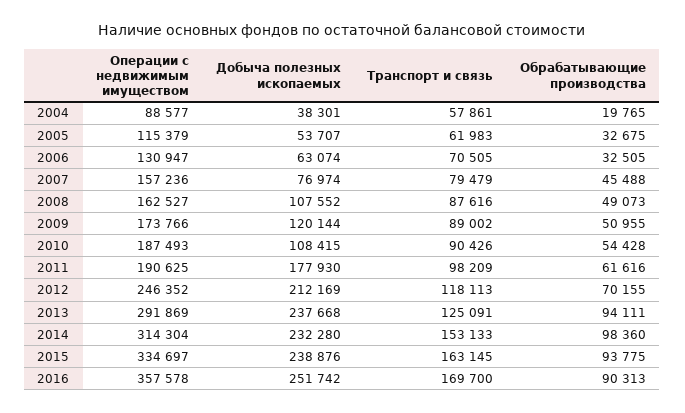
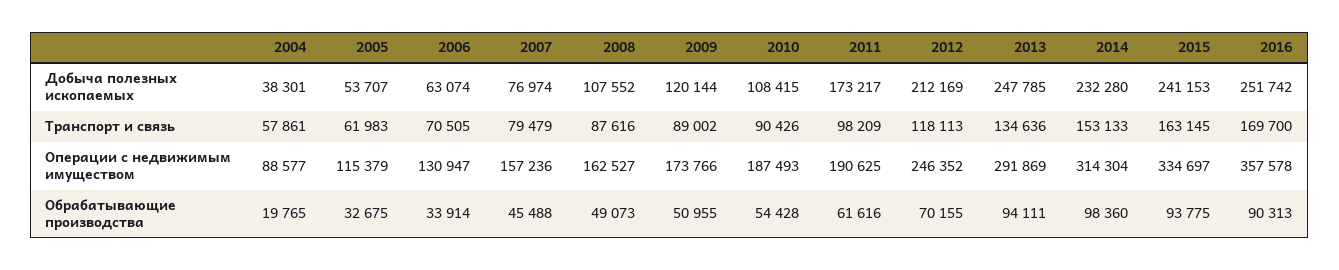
  {
    "Операции с недвижимым имуществом": {
      "2004": 88577,
      "2005": 115379,
      "2006": 130947,
      "2007": 157236,
      "2008": 162527,
      "2009": 173766,
      "2010": 187493,
      "2011": 190625,
      "2012": 246352,
      "2013": 291869,
      "2014": 314304,
      "2015": 334697,
      "2016": 357578
    },
    "Добыча полезных ископаемых": {
      "2004": 38301,
      "2005": 53707,
      "2006": 63074,
      "2007": 76974,
      "2008": 107552,
      "2009": 120144,
      "2010": 108415,
-     "2011": 177930,
+     "2011": 173217,
      "2012": 212169,
-     "2013": 237668,
+     "2013": 247785,
      "2014": 232280,
-     "2015": 238876,
+     "2015": 241153,
      "2016": 251742
    },
    "Транспорт и связь": {
      "2004": 57861,
      "2005": 61983,
      "2006": 70505,
      "2007": 79479,
      "2008": 87616,
      "2009": 89002,
      "2010": 90426,
      "2011": 98209,
      "2012": 118113,
-     "2013": 125091,
+     "2013": 134636,
      "2014": 153133,
      "2015": 163145,
      "2016": 169700
    },
    "Обрабатывающие производства": {
      "2004": 19765,
      "2005": 32675,
-     "2006": 32505,
+     "2006": 33914,
      "2007": 45488,
      "2008": 49073,
      "2009": 50955,
      "2010": 54428,
      "2011": 61616,
      "2012": 70155,
      "2013": 94111,
      "2014": 98360,
      "2015": 93775,
      "2016": 90313
    }
  }

